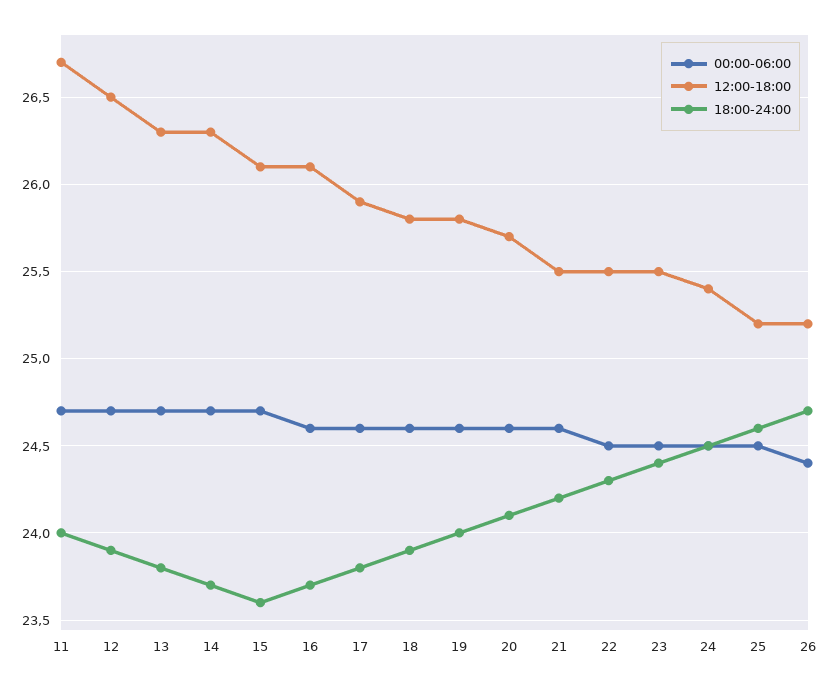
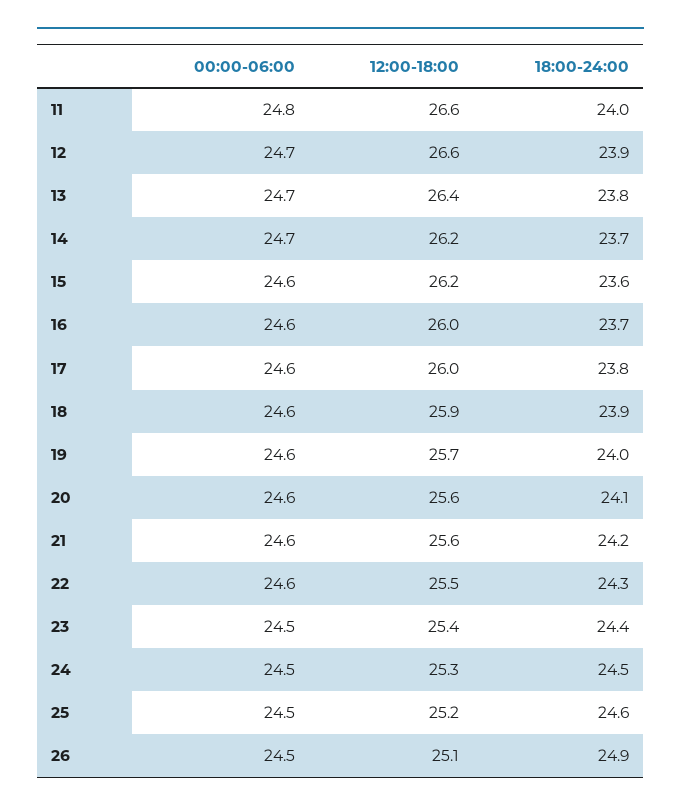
  {
    "00:00-06:00": {
-     "11": 24.7,
+     "11": 24.8,
      "12": 24.7,
      "13": 24.7,
      "14": 24.7,
-     "15": 24.7,
+     "15": 24.6,
      "16": 24.6,
      "17": 24.6,
      "18": 24.6,
      "19": 24.6,
      "20": 24.6,
      "21": 24.6,
-     "22": 24.5,
+     "22": 24.6,
      "23": 24.5,
      "24": 24.5,
      "25": 24.5,
-     "26": 24.4
+     "26": 24.5
    },
    "12:00-18:00": {
-     "11": 26.7,
+     "11": 26.6,
-     "12": 26.5,
+     "12": 26.6,
-     "13": 26.3,
+     "13": 26.4,
-     "14": 26.3,
+     "14": 26.2,
-     "15": 26.1,
+     "15": 26.2,
-     "16": 26.1,
+     "16": 26,
-     "17": 25.9,
+     "17": 26,
-     "18": 25.8,
+     "18": 25.9,
-     "19": 25.8,
+     "19": 25.7,
-     "20": 25.7,
+     "20": 25.6,
-     "21": 25.5,
+     "21": 25.6,
      "22": 25.5,
-     "23": 25.5,
+     "23": 25.4,
-     "24": 25.4,
+     "24": 25.3,
      "25": 25.2,
-     "26": 25.2
+     "26": 25.1
    },
    "18:00-24:00": {
      "11": 24,
      "12": 23.9,
      "13": 23.8,
      "14": 23.7,
      "15": 23.6,
      "16": 23.7,
      "17": 23.8,
      "18": 23.9,
      "19": 24,
      "20": 24.1,
      "21": 24.2,
      "22": 24.3,
      "23": 24.4,
      "24": 24.5,
      "25": 24.6,
-     "26": 24.7
+     "26": 24.9
    }
  }

